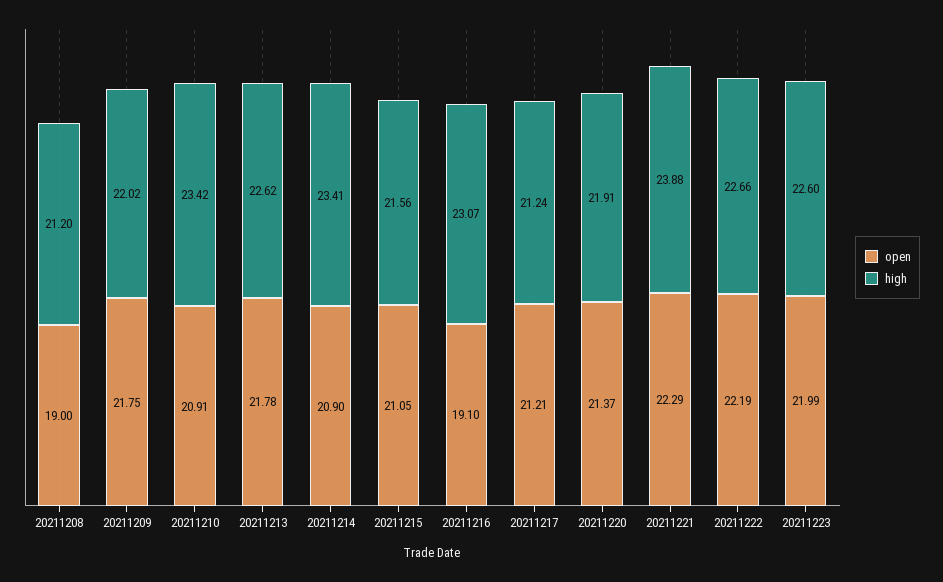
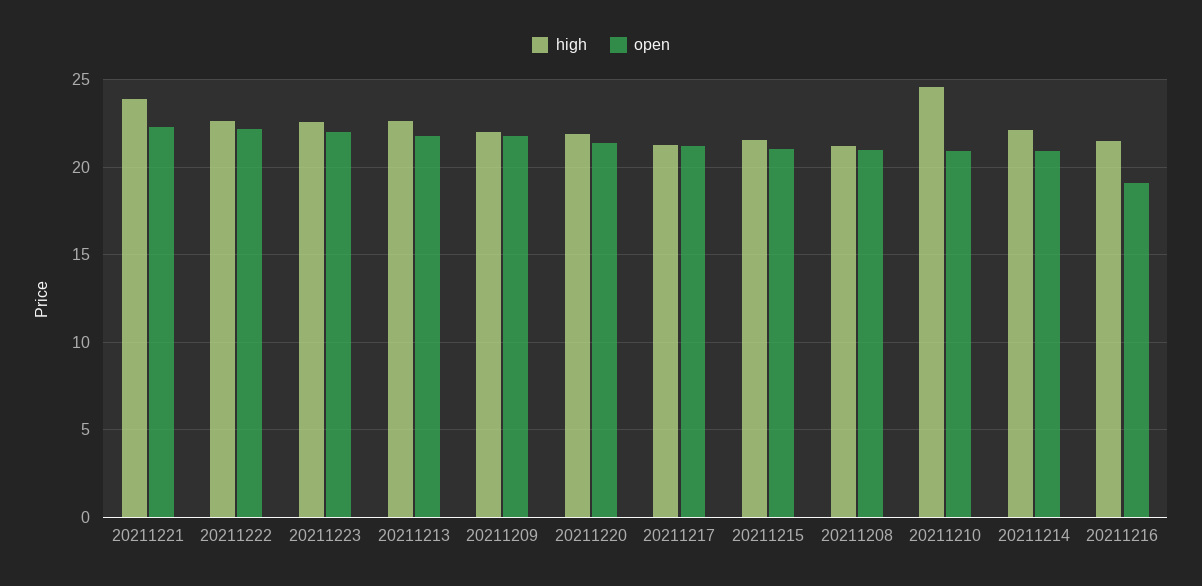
  {
    "open": {
-     "20211208": 19,
+     "20211208": 21,
      "20211209": 21.75,
      "20211210": 20.91,
      "20211213": 21.78,
      "20211214": 20.9,
      "20211215": 21.05,
      "20211216": 19.1,
      "20211217": 21.21,
      "20211220": 21.37,
      "20211221": 22.29,
      "20211222": 22.19,
      "20211223": 21.99
    },
    "high": {
      "20211208": 21.2,
      "20211209": 22.02,
-     "20211210": 23.42,
+     "20211210": 24.5,
      "20211213": 22.62,
-     "20211214": 23.41,
+     "20211214": 22,
      "20211215": 21.56,
-     "20211216": 23.07,
+     "20211216": 21.5,
      "20211217": 21.24,
      "20211220": 21.91,
      "20211221": 23.88,
      "20211222": 22.66,
      "20211223": 22.6
    }
  }

